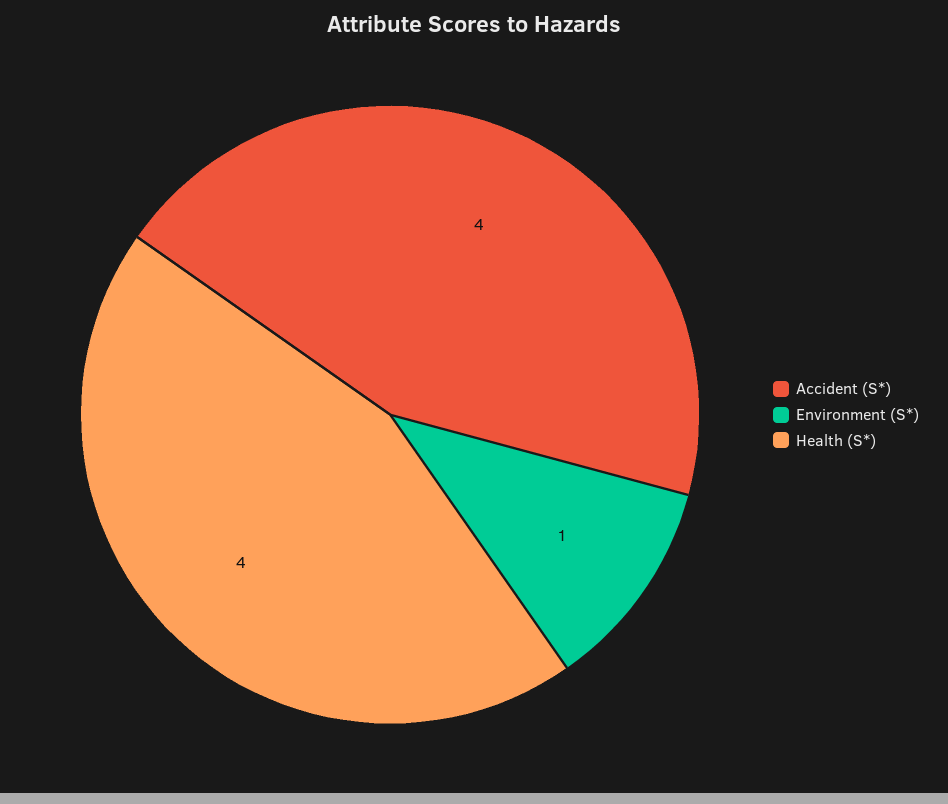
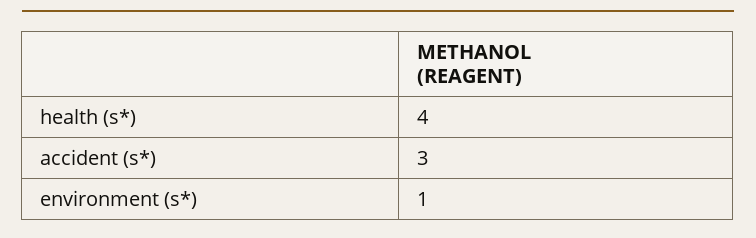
  {
-   "Accident (S*)": 4,
+   "Accident (S*)": 3,
    "Environment (S*)": 1,
    "Health (S*)": 4
  }

